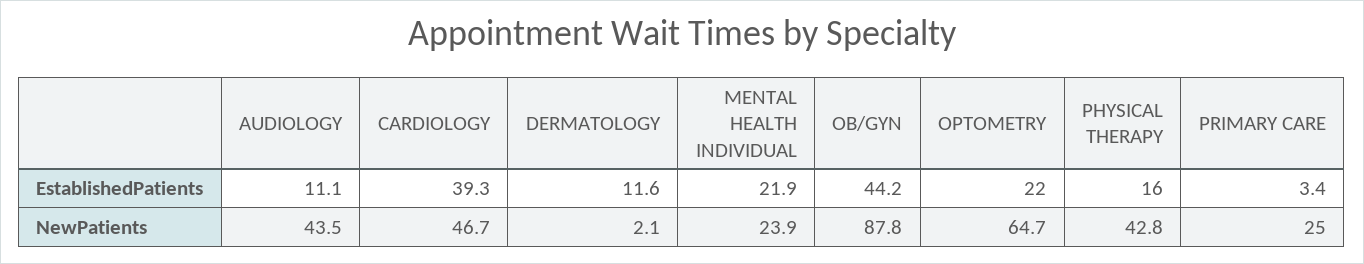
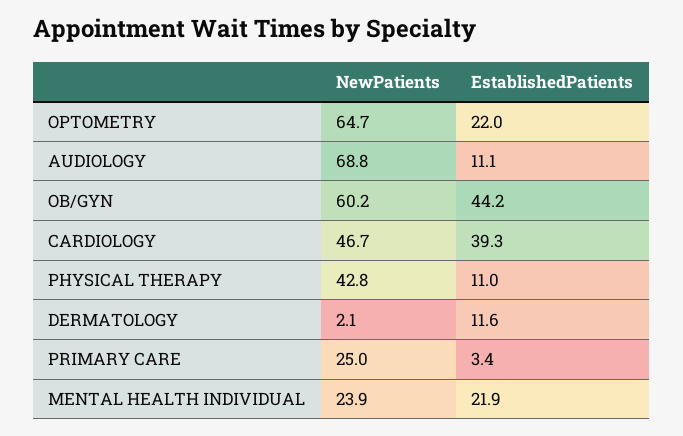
  {
    "AUDIOLOGY": {
      "EstablishedPatients": 11.1,
-     "NewPatients": 43.5
+     "NewPatients": 68.8
    },
    "CARDIOLOGY": {
      "EstablishedPatients": 39.3,
      "NewPatients": 46.7
    },
    "DERMATOLOGY": {
      "EstablishedPatients": 11.6,
      "NewPatients": 2.1
    },
    "MENTAL HEALTH INDIVIDUAL": {
      "EstablishedPatients": 21.9,
      "NewPatients": 23.9
    },
    "OB/GYN": {
      "EstablishedPatients": 44.2,
-     "NewPatients": 87.8
+     "NewPatients": 60.2
    },
    "OPTOMETRY": {
      "EstablishedPatients": 22,
      "NewPatients": 64.7
    },
    "PHYSICAL THERAPY": {
-     "EstablishedPatients": 16,
+     "EstablishedPatients": 11,
      "NewPatients": 42.8
    },
    "PRIMARY CARE": {
      "EstablishedPatients": 3.4,
      "NewPatients": 25
    }
  }

